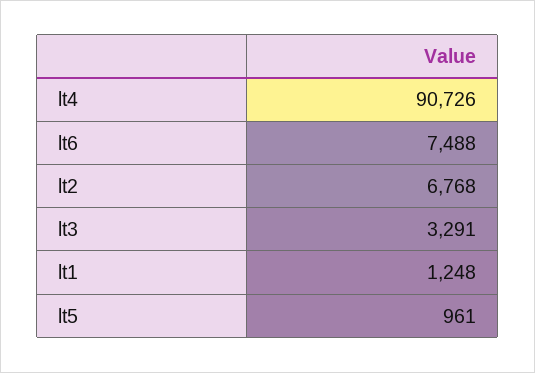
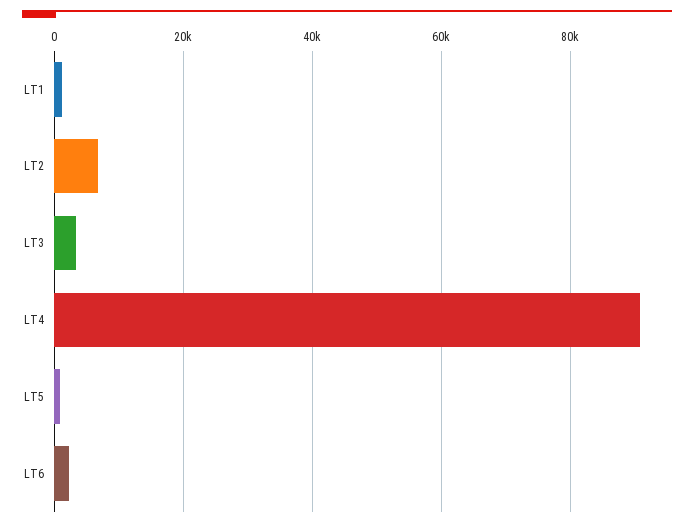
  {
    "lt4": 90726,
-   "lt6": 7488,
+   "lt6": 2000,
    "lt2": 6768,
    "lt3": 3291,
    "lt1": 1248,
    "lt5": 961
  }

